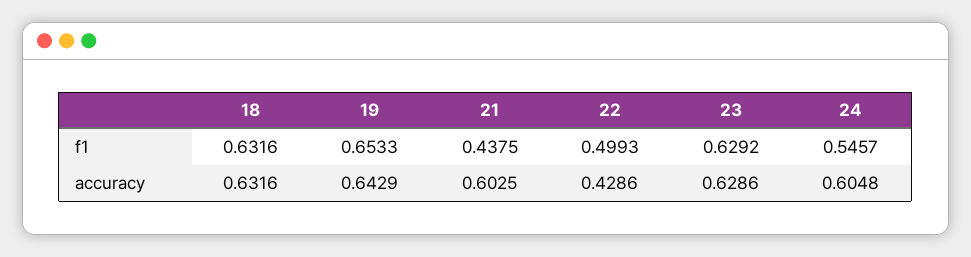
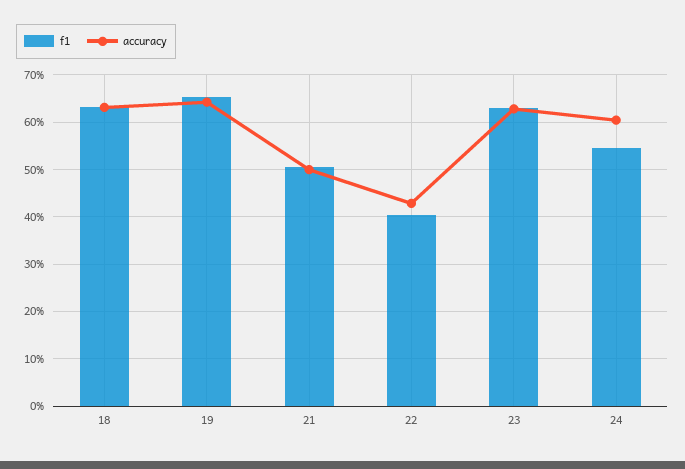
  {
    "f1": {
      "18": 0.6316,
      "19": 0.6533,
-     "21": 0.4375,
+     "21": 0.5,
-     "22": 0.4993,
+     "22": 0.4,
      "23": 0.6292,
      "24": 0.5457
    },
    "accuracy": {
      "18": 0.6316,
      "19": 0.6429,
-     "21": 0.6025,
+     "21": 0.5,
      "22": 0.4286,
      "23": 0.6286,
      "24": 0.6048
    }
  }

